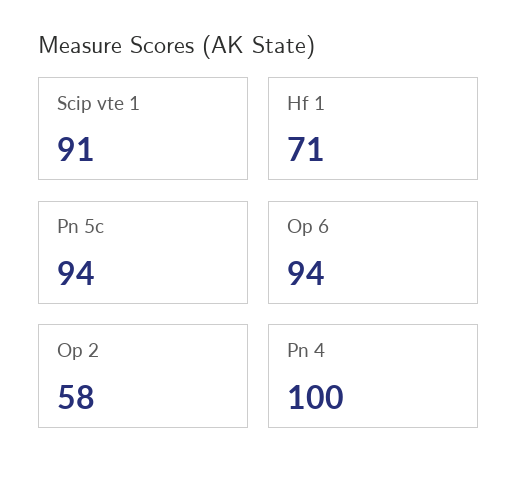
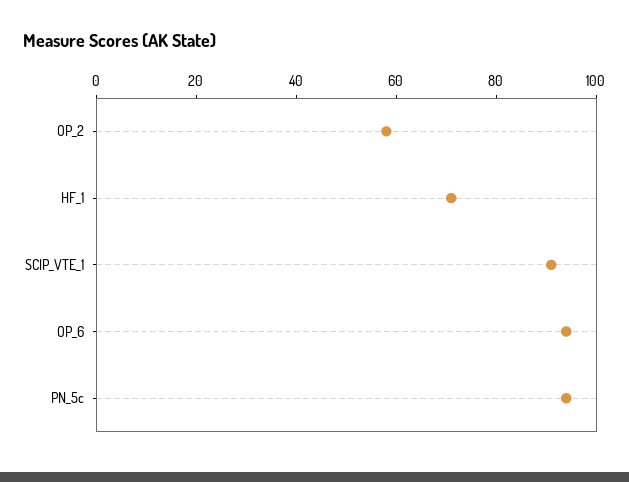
  {
    "Scip vte 1": 91,
    "Hf 1": 71,
    "Pn 5c": 94,
    "Op 6": 94,
-   "Op 2": 58,
+   "Op 2": 58
-   "Pn 4": 100
  }

